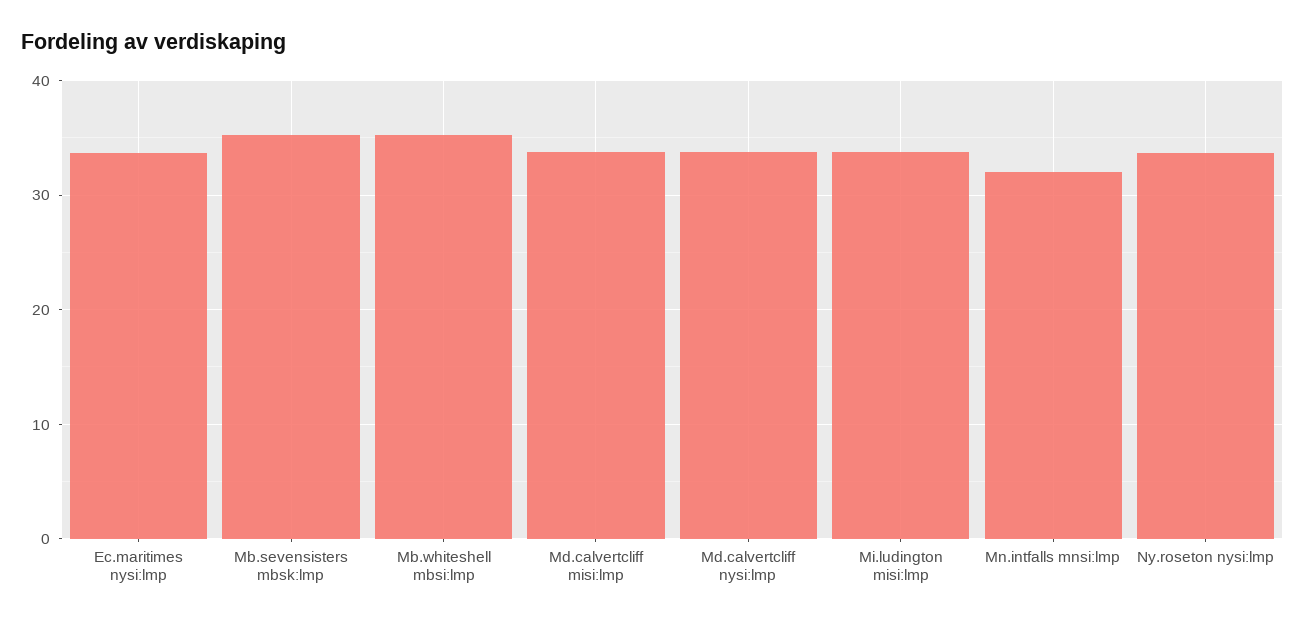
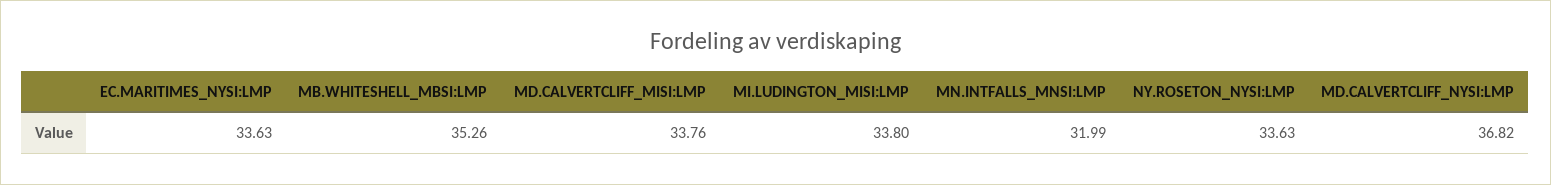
  {
    "Ec.maritimes nysi:lmp": 33.63,
-   "Mb.sevensisters mbsk:lmp": 35,
    "Mb.whiteshell mbsi:lmp": 35.26,
    "Md.calvertcliff misi:lmp": 33.76,
-   "Md.calvertcliff nysi:lmp": 34,
+   "Md.calvertcliff nysi:lmp": 36.82,
    "Mi.ludington misi:lmp": 33.8,
    "Mn.intfalls mnsi:lmp": 31.99,
    "Ny.roseton nysi:lmp": 33.63
  }

